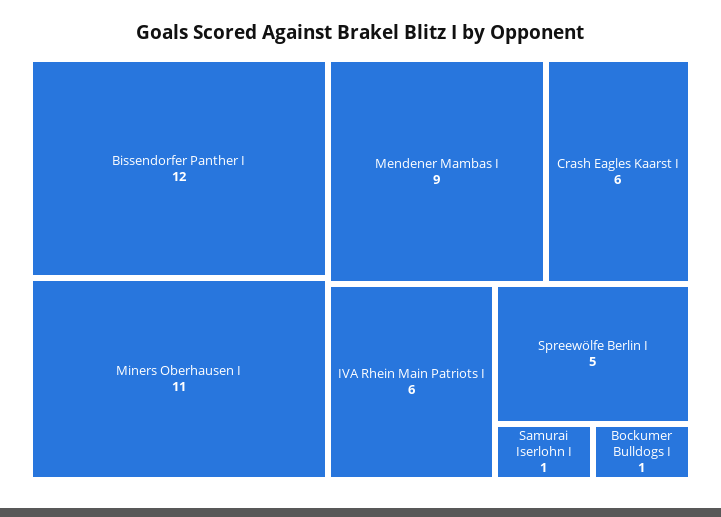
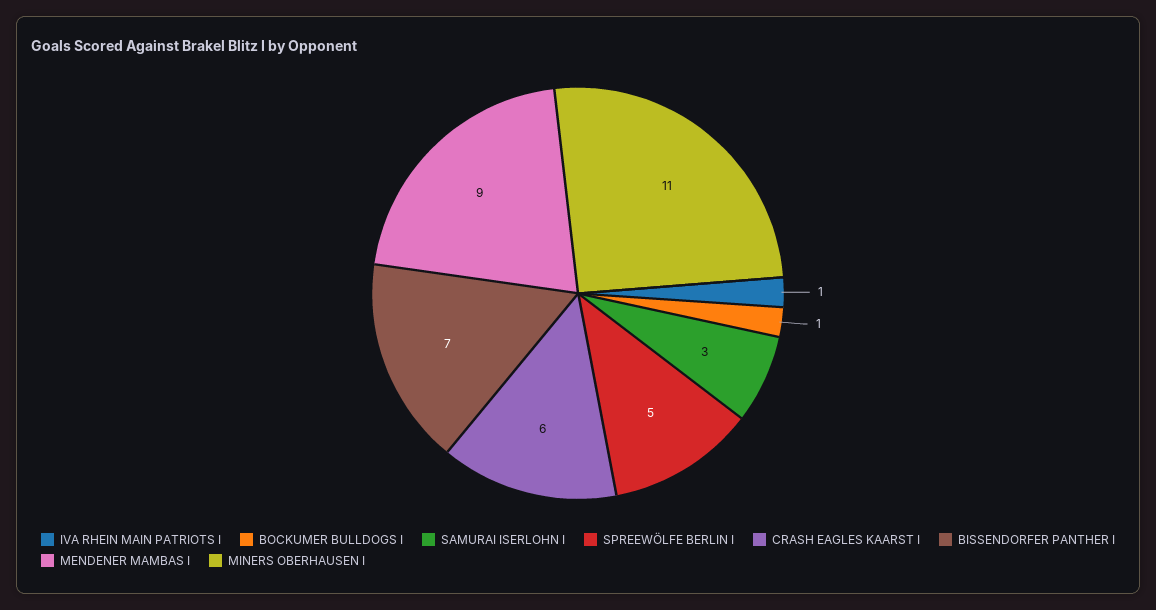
  {
-   "Bissendorfer Panther I": 12,
+   "Bissendorfer Panther I": 7,
    "Miners Oberhausen I": 11,
    "Mendener Mambas I": 9,
    "Crash Eagles Kaarst I": 6,
-   "IVA Rhein Main Patriots I": 6,
+   "IVA Rhein Main Patriots I": 1,
    "Spreewölfe Berlin I": 5,
-   "Samurai Iserlohn I": 1,
+   "Samurai Iserlohn I": 3,
    "Bockumer Bulldogs I": 1
  }

